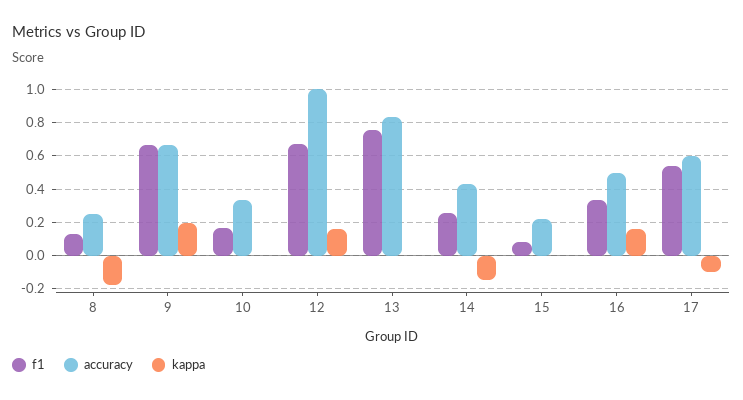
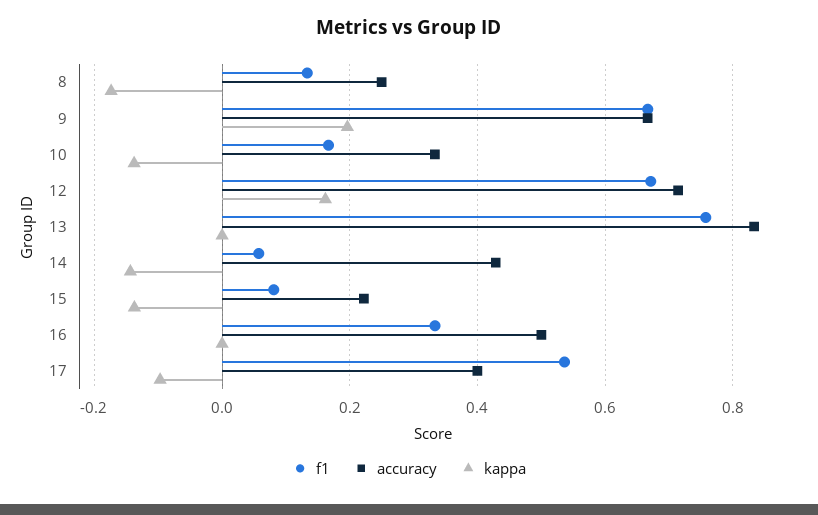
  {
    "f1": {
      "8": 0.14,
      "9": 0.66,
      "10": 0.16,
      "12": 0.68,
      "13": 0.76,
-     "14": 0.25,
+     "14": 0.06,
      "15": 0.08,
      "16": 0.34,
      "17": 0.54
    },
    "accuracy": {
      "8": 0.26,
      "9": 0.66,
      "10": 0.34,
-     "12": 1,
+     "12": 0.72,
      "13": 0.84,
      "14": 0.42,
      "15": 0.22,
      "16": 0.5,
-     "17": 0.6
+     "17": 0.4
    },
    "kappa": {
      "8": -0.18,
      "9": 0.2,
-     "10": 0,
+     "10": -0.14,
      "12": 0.16,
      "13": 0,
      "14": -0.14,
-     "15": 0,
+     "15": -0.14,
-     "16": 0.15,
+     "16": 0,
      "17": -0.1
    }
  }

